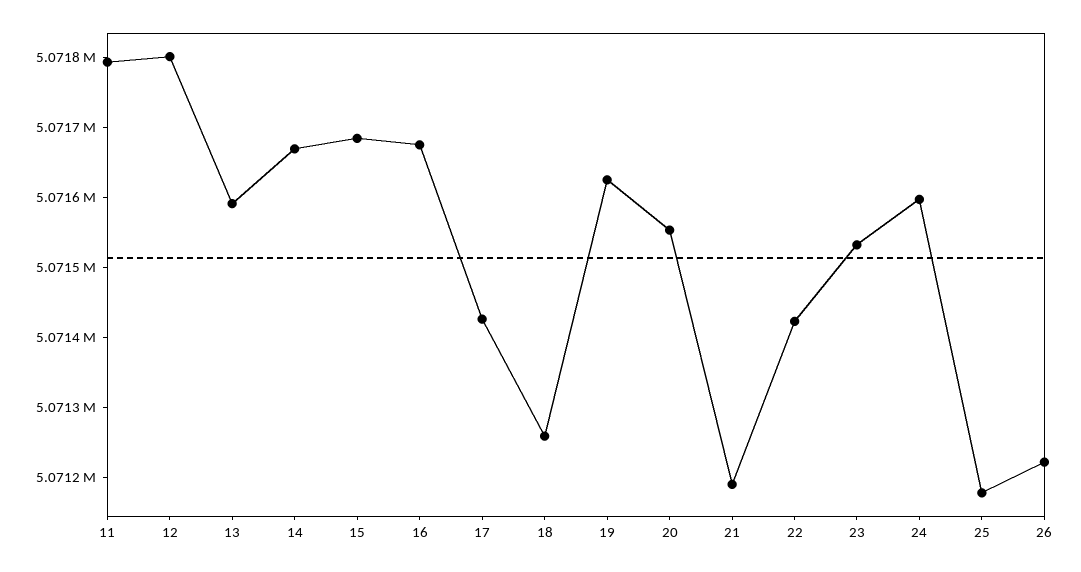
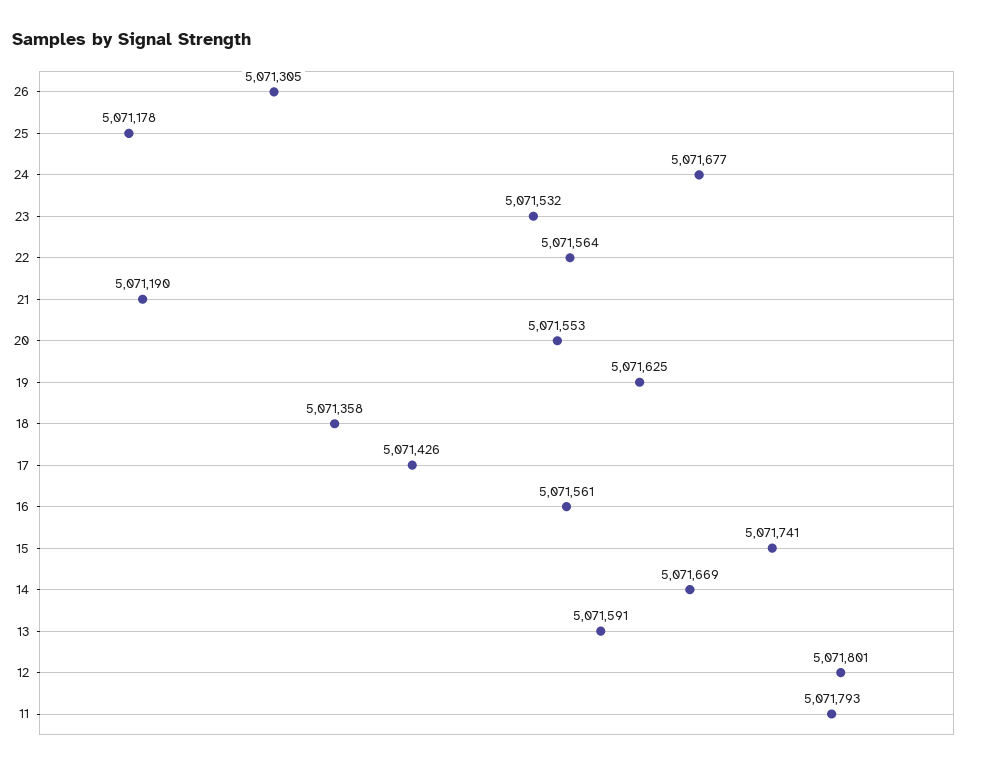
  {
    "11": 5071793,
    "12": 5071801,
    "13": 5071591,
    "14": 5071669,
-   "15": 5071680,
+   "15": 5071741,
-   "16": 5071680,
+   "16": 5071561,
    "17": 5071426,
-   "18": 5071260,
+   "18": 5071358,
    "19": 5071625,
    "20": 5071553,
    "21": 5071190,
-   "22": 5071420,
+   "22": 5071564,
    "23": 5071532,
-   "24": 5071600,
+   "24": 5071677,
    "25": 5071178,
-   "26": 5071220
+   "26": 5071305
  }

